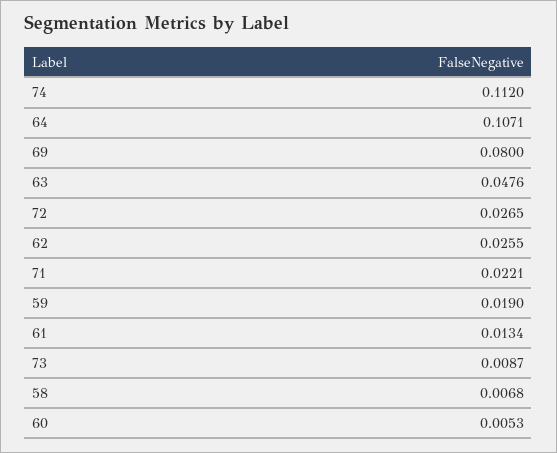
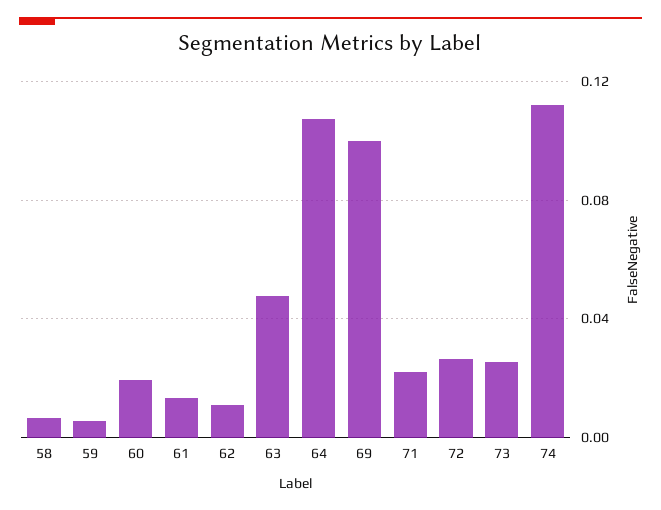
  {
    "74": 0.112,
    "64": 0.1071,
-   "69": 0.08,
+   "69": 0.1,
    "63": 0.0476,
    "72": 0.0265,
-   "62": 0.0255,
+   "62": 0.01,
    "71": 0.0221,
-   "59": 0.019,
+   "59": 0.005,
    "61": 0.0134,
-   "73": 0.0087,
+   "73": 0.025,
    "58": 0.0068,
-   "60": 0.0053
+   "60": 0.02
  }

